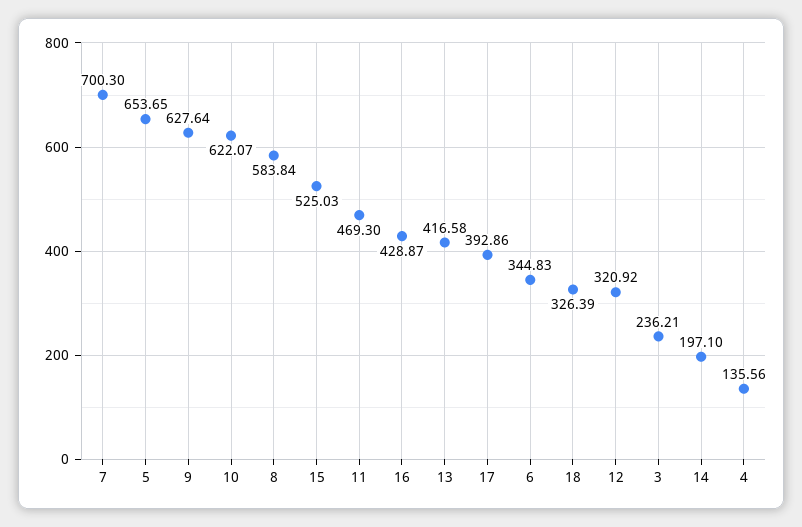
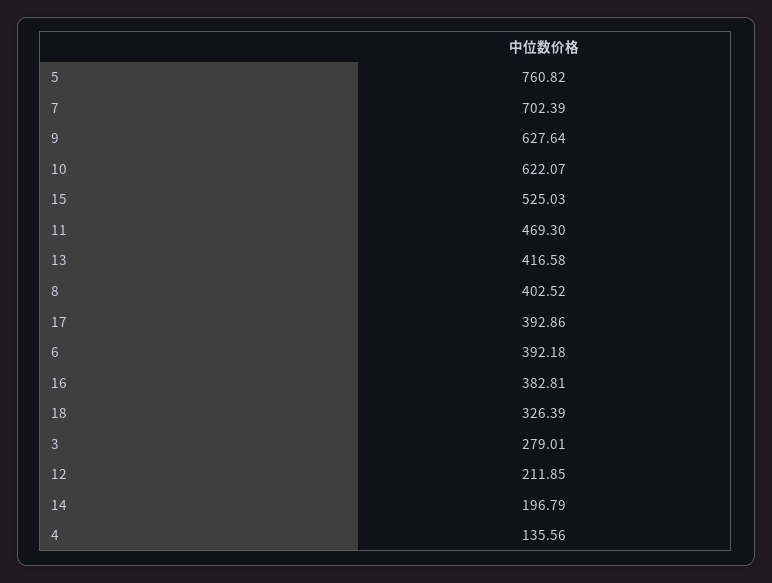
  {
-   "7": 700.3,
+   "7": 702.39,
-   "5": 653.65,
+   "5": 760.82,
    "9": 627.64,
    "10": 622.07,
-   "8": 583.84,
+   "8": 402.52,
    "15": 525.03,
    "11": 469.3,
-   "16": 428.87,
+   "16": 382.81,
    "13": 416.58,
    "17": 392.86,
-   "6": 344.83,
+   "6": 392.18,
    "18": 326.39,
-   "12": 320.92,
+   "12": 211.85,
-   "3": 236.21,
+   "3": 279.01,
-   "14": 197.1,
+   "14": 196.79,
    "4": 135.56
  }

